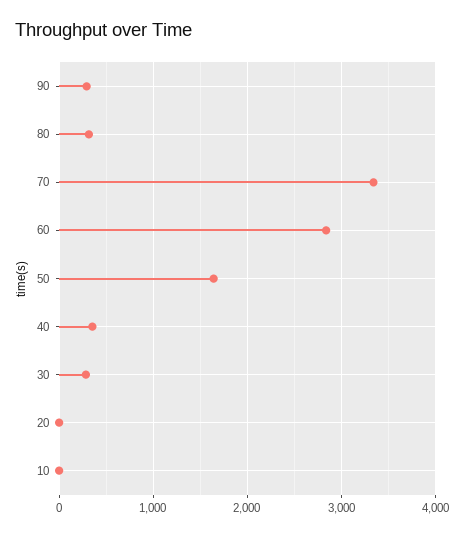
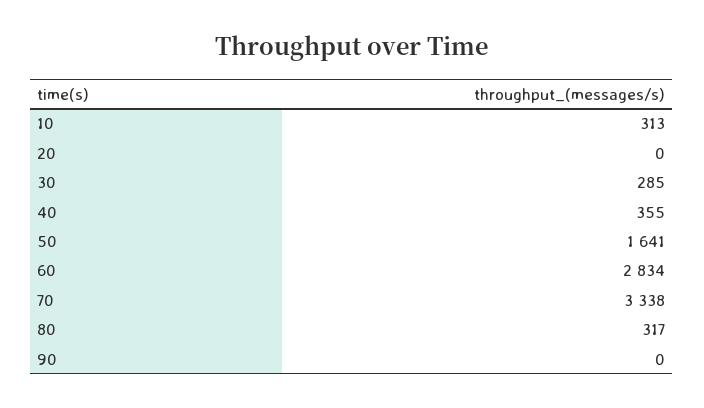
  {
-   "90": 300,
+   "90": 0,
    "80": 317,
    "70": 3338,
    "60": 2834,
    "50": 1641,
    "40": 355,
    "30": 285,
    "20": 0,
-   "10": 0
+   "10": 313
  }

